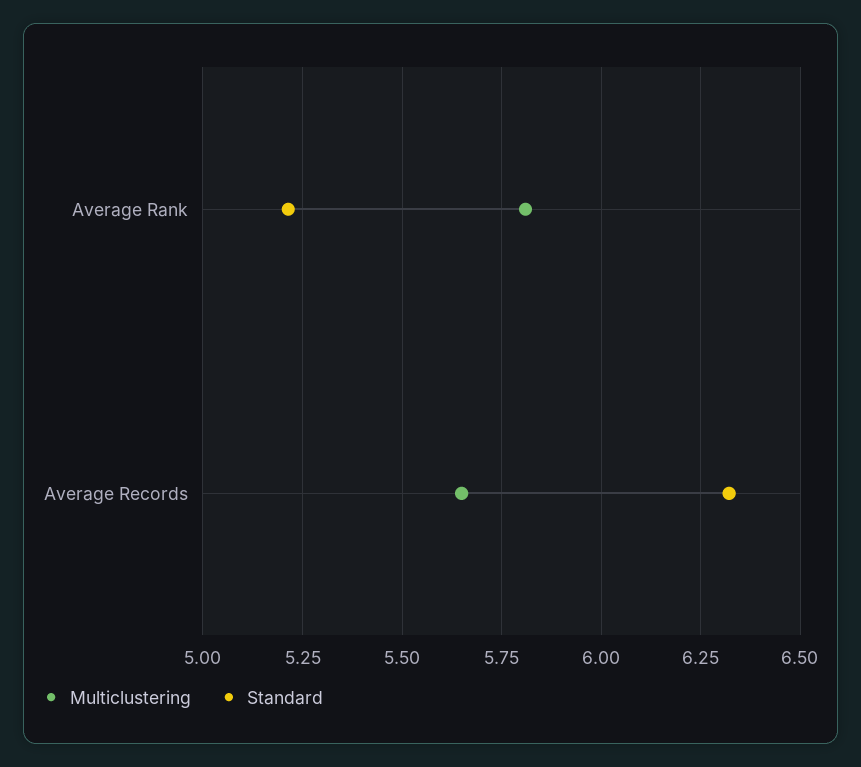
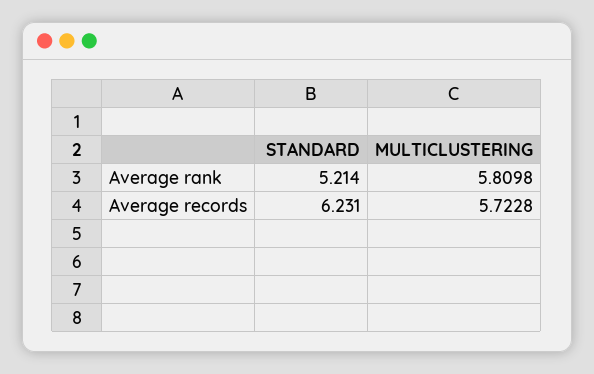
  {
    "Multiclustering": {
      "Average Rank": 5.8098,
-     "Average Records": 5.65
+     "Average Records": 5.7228
    },
    "Standard": {
      "Average Rank": 5.214,
-     "Average Records": 6.325
+     "Average Records": 6.231
    }
  }

